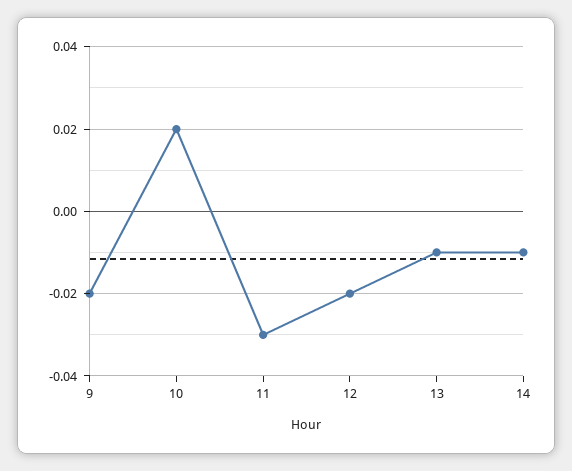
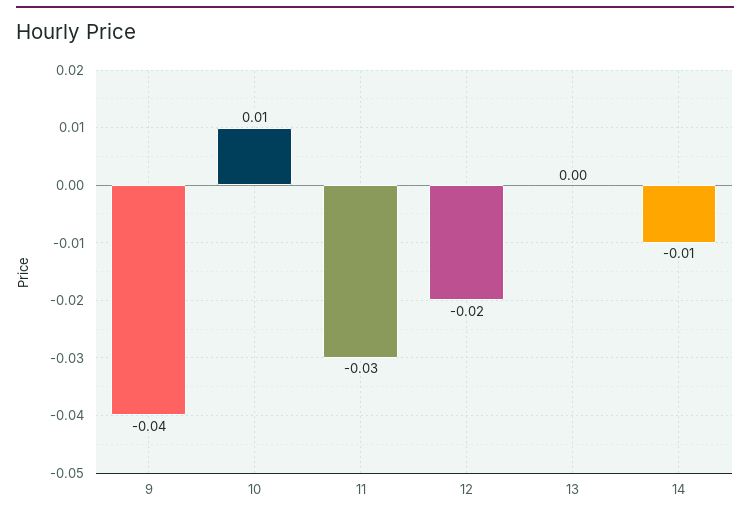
  {
-   "9": -0.02,
+   "9": -0.04,
-   "10": 0.02,
+   "10": 0.01,
    "11": -0.03,
    "12": -0.02,
-   "13": -0.01,
+   "13": 0,
    "14": -0.01
  }

